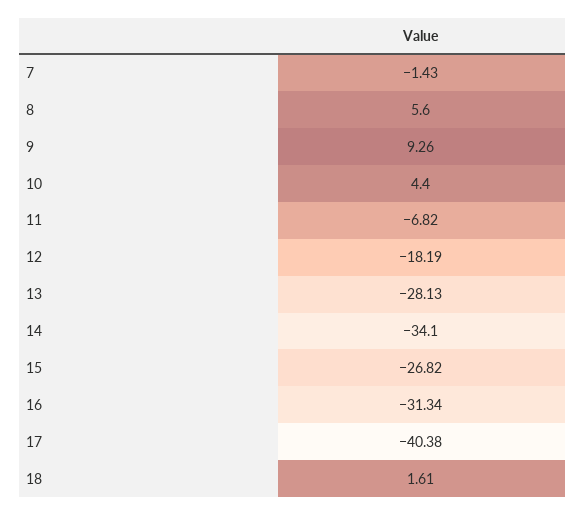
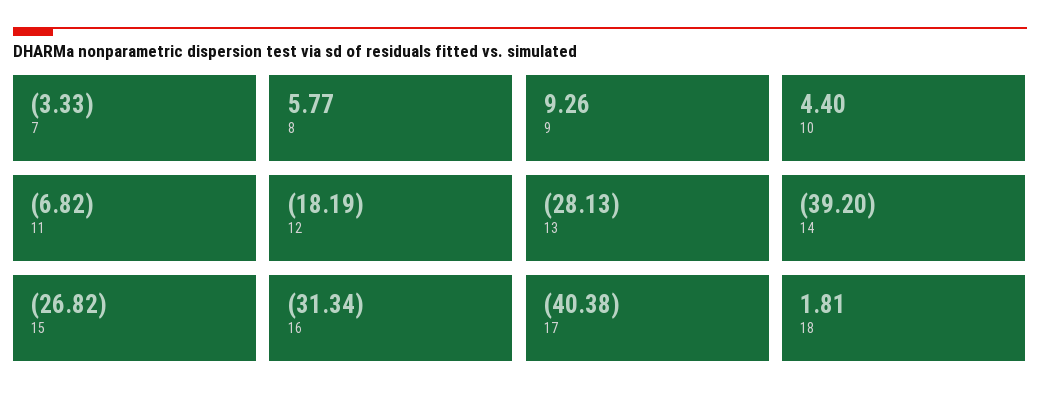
  {
-   "7": -1.43,
+   "7": -3.33,
-   "8": 5.6,
+   "8": 5.77,
    "9": 9.26,
    "10": 4.4,
    "11": -6.82,
    "12": -18.19,
    "13": -28.13,
-   "14": -34.1,
+   "14": -39.2,
    "15": -26.82,
    "16": -31.34,
    "17": -40.38,
-   "18": 1.61
+   "18": 1.81
  }

